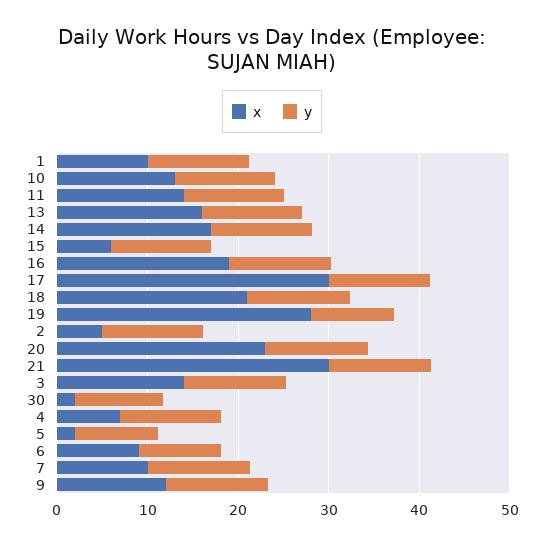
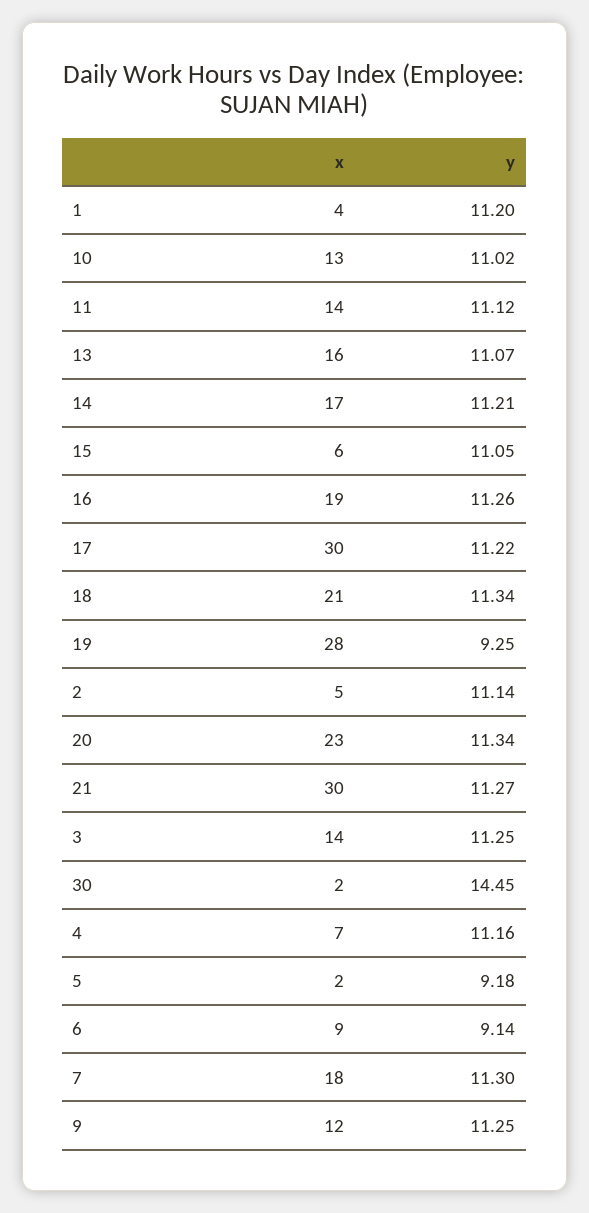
  {
    "x": {
-     "1": 10,
+     "1": 4,
      "10": 13,
      "11": 14,
      "13": 16,
      "14": 17,
      "15": 6,
      "16": 19,
      "17": 30,
      "18": 21,
      "19": 28,
      "2": 5,
      "20": 23,
      "21": 30,
      "3": 14,
      "30": 2,
      "4": 7,
      "5": 2,
      "6": 9,
-     "7": 10,
+     "7": 18,
      "9": 12
    },
    "y": {
      "1": 11.2,
      "10": 11.02,
      "11": 11.12,
      "13": 11.07,
      "14": 11.21,
      "15": 11.05,
      "16": 11.26,
      "17": 11.22,
      "18": 11.34,
      "19": 9.25,
      "2": 11.14,
      "20": 11.34,
      "21": 11.27,
      "3": 11.25,
-     "30": 10,
+     "30": 14.45,
      "4": 11.16,
      "5": 9.18,
      "6": 9.14,
      "7": 11.3,
      "9": 11.25
    }
  }

